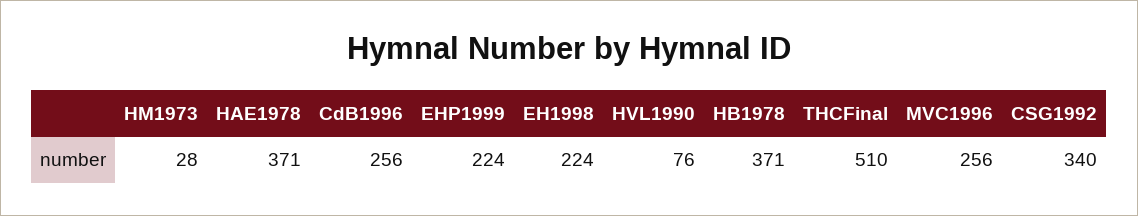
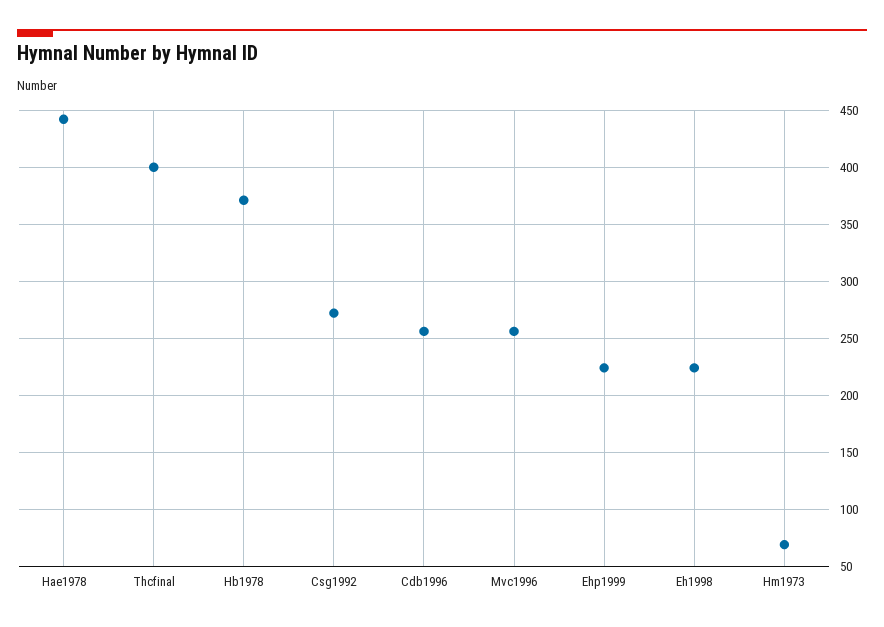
  {
-   "HM1973": 28,
+   "HM1973": 70,
-   "HAE1978": 371,
+   "HAE1978": 440,
    "CdB1996": 256,
    "EHP1999": 224,
    "EH1998": 224,
-   "HVL1990": 76,
    "HB1978": 371,
-   "THCFinal": 510,
+   "THCFinal": 400,
    "MVC1996": 256,
-   "CSG1992": 340
+   "CSG1992": 270
  }

